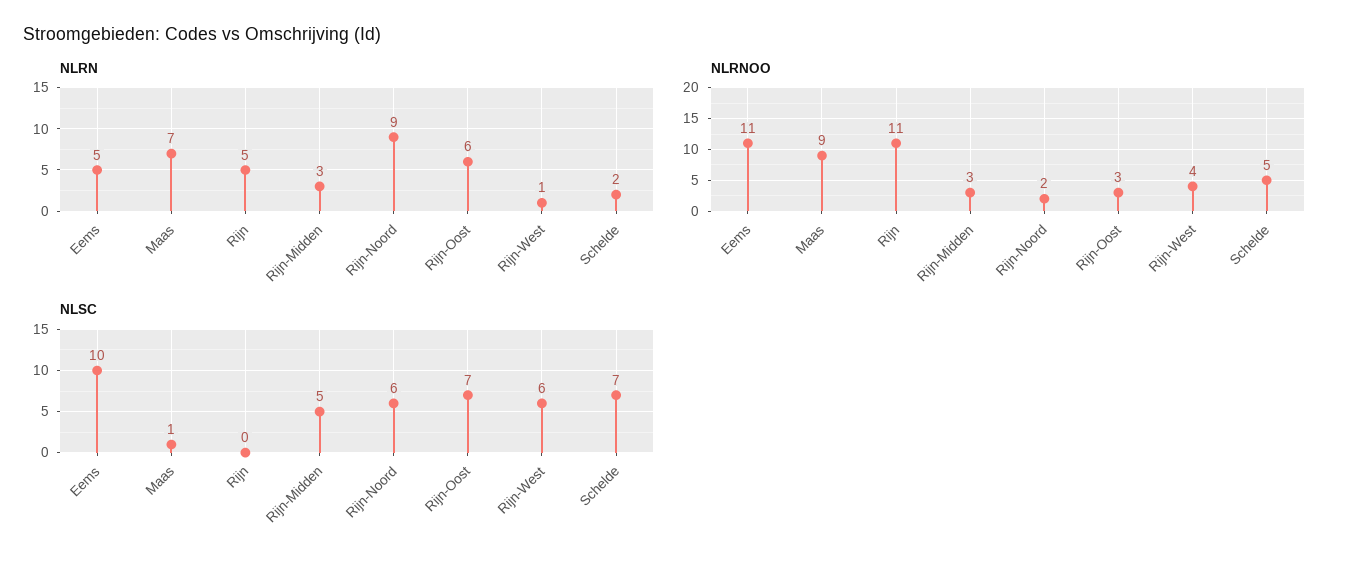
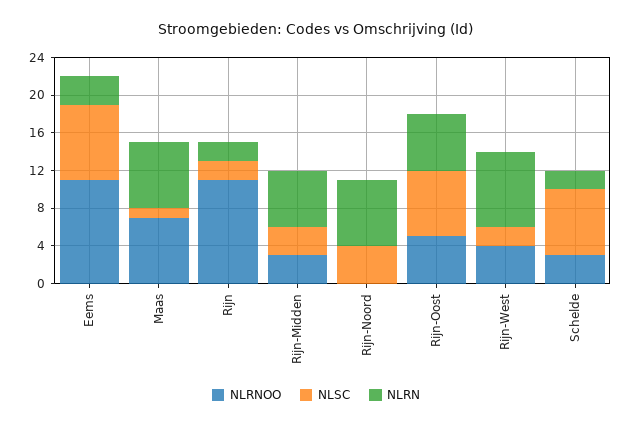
  {
    "NLRN": {
-     "Eems": 5,
+     "Eems": 3,
      "Maas": 7,
-     "Rijn": 5,
+     "Rijn": 2,
-     "Rijn-Midden": 3,
+     "Rijn-Midden": 6,
-     "Rijn-Noord": 9,
+     "Rijn-Noord": 7,
      "Rijn-Oost": 6,
-     "Rijn-West": 1,
+     "Rijn-West": 8,
      "Schelde": 2
    },
    "NLRNOO": {
      "Eems": 11,
-     "Maas": 9,
+     "Maas": 7,
      "Rijn": 11,
      "Rijn-Midden": 3,
-     "Rijn-Noord": 2,
+     "Rijn-Noord": 0,
-     "Rijn-Oost": 3,
+     "Rijn-Oost": 5,
      "Rijn-West": 4,
-     "Schelde": 5
+     "Schelde": 3
    },
    "NLSC": {
-     "Eems": 10,
+     "Eems": 8,
      "Maas": 1,
-     "Rijn": 0,
+     "Rijn": 2,
-     "Rijn-Midden": 5,
+     "Rijn-Midden": 3,
-     "Rijn-Noord": 6,
+     "Rijn-Noord": 4,
      "Rijn-Oost": 7,
-     "Rijn-West": 6,
+     "Rijn-West": 2,
      "Schelde": 7
    }
  }

